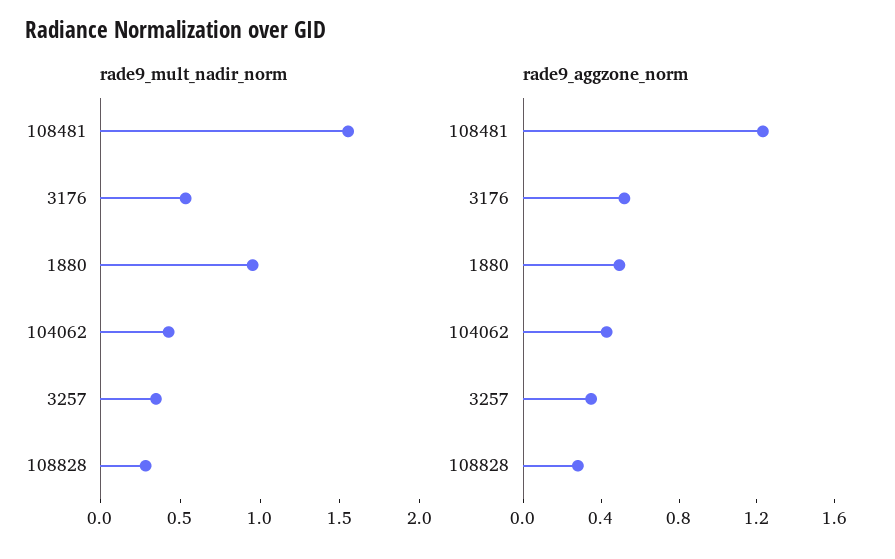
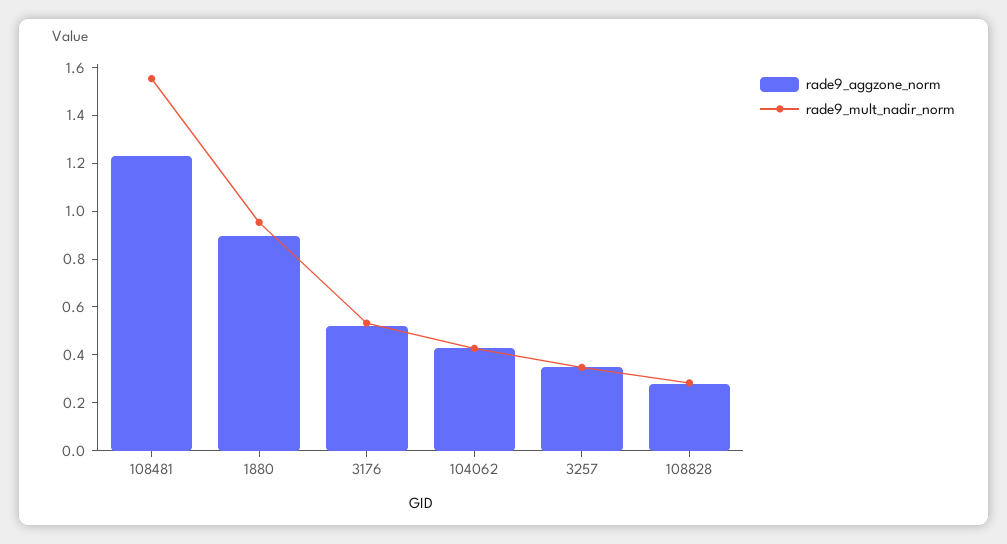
  {
    "rade9_mult_nadir_norm": {
      "108481": 1.55,
      "3176": 0.55,
      "1880": 0.95,
      "104062": 0.45,
      "3257": 0.35,
      "108828": 0.3
    },
    "rade9_aggzone_norm": {
      "108481": 1.25,
      "3176": 0.5,
-     "1880": 0.5,
+     "1880": 0.9,
      "104062": 0.45,
      "3257": 0.35,
      "108828": 0.3
    }
  }

